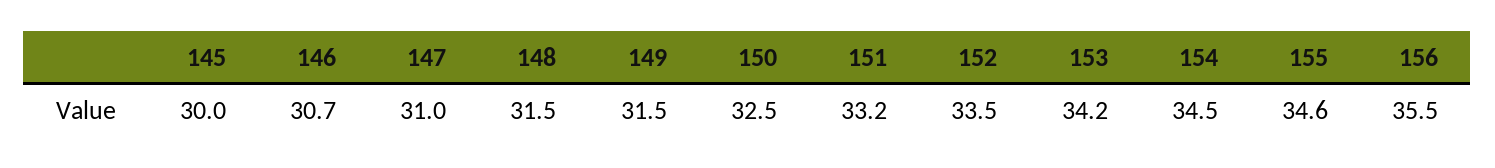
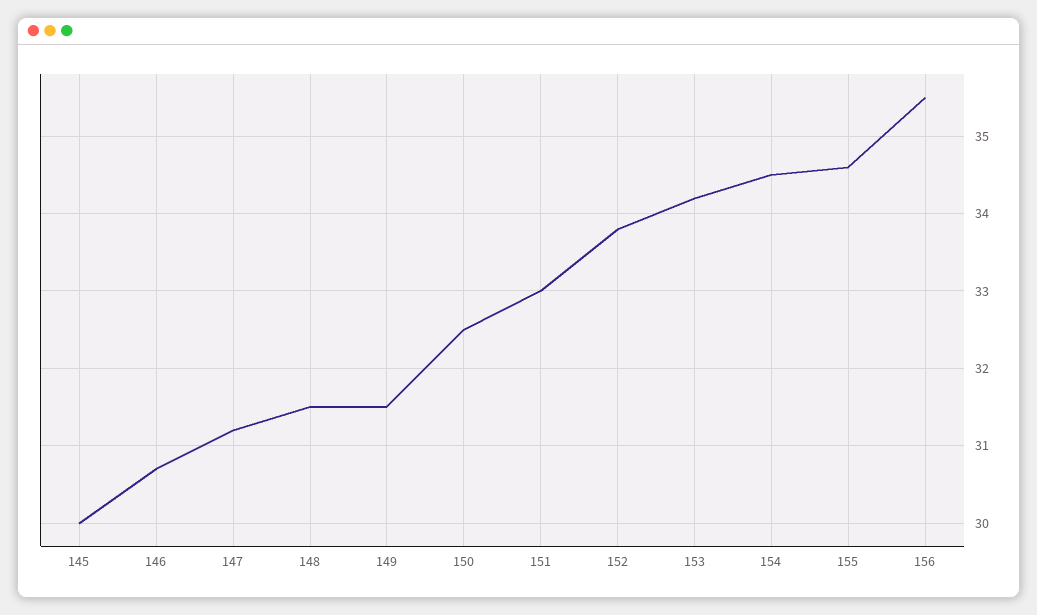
  {
    "145": 30,
    "146": 30.7,
-   "147": 31,
+   "147": 31.2,
    "148": 31.5,
    "149": 31.5,
    "150": 32.5,
-   "151": 33.2,
+   "151": 33,
-   "152": 33.5,
+   "152": 33.8,
    "153": 34.2,
    "154": 34.5,
    "155": 34.6,
    "156": 35.5
  }

